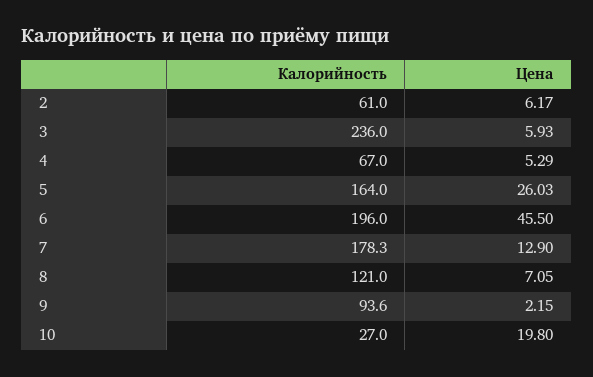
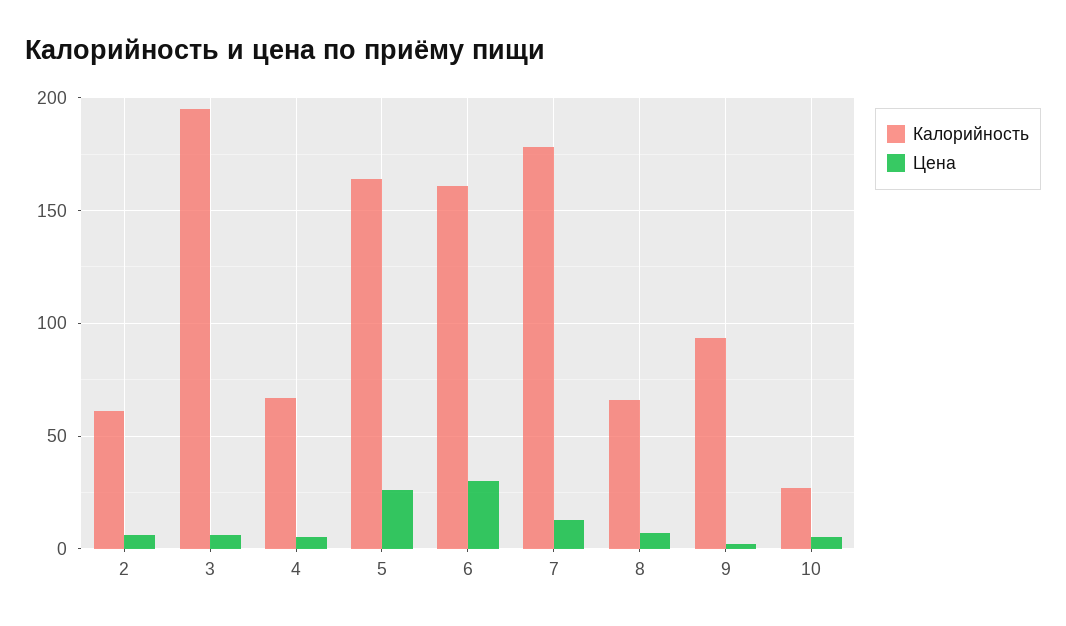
  {
    "Калорийность": {
      "2": 61,
-     "3": 236,
+     "3": 195,
      "4": 67,
      "5": 164,
-     "6": 196,
+     "6": 160,
      "7": 178.3,
-     "8": 121,
+     "8": 65,
      "9": 93.6,
      "10": 27
    },
    "Цена": {
      "2": 6.17,
      "3": 5.93,
      "4": 5.29,
      "5": 26.03,
-     "6": 45.5,
+     "6": 30,
      "7": 12.9,
      "8": 7.05,
      "9": 2.15,
-     "10": 19.8
+     "10": 5
    }
  }

